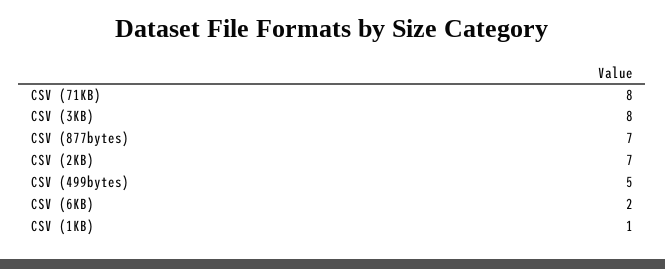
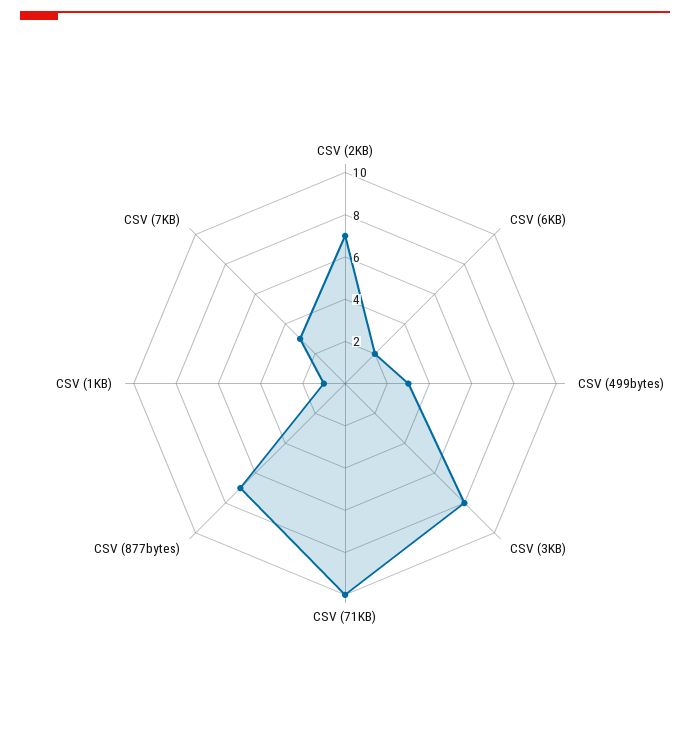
  {
-   "CSV (71KB)": 8,
+   "CSV (71KB)": 10,
    "CSV (3KB)": 8,
    "CSV (877bytes)": 7,
    "CSV (2KB)": 7,
-   "CSV (499bytes)": 5,
+   "CSV (499bytes)": 3,
    "CSV (6KB)": 2,
-   "CSV (1KB)": 1
+   "CSV (1KB)": 1,
+   "CSV (7KB)": 3
  }

